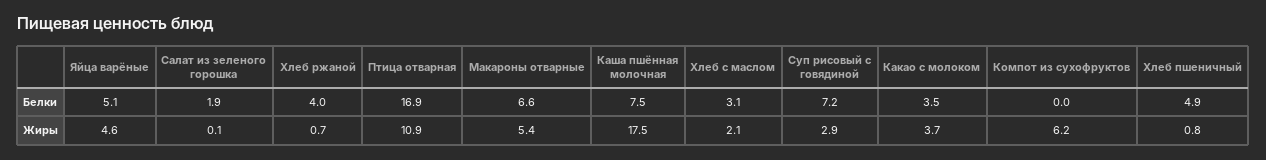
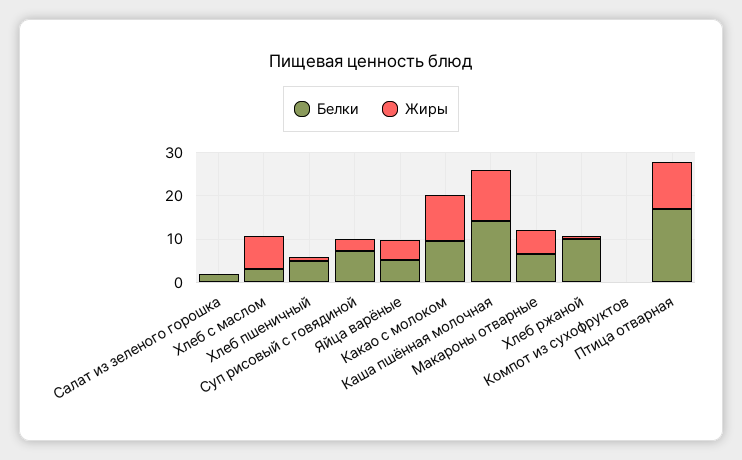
  {
    "Белки": {
      "Яйца варёные": 5.1,
      "Салат из зеленого горошка": 1.9,
-     "Хлеб ржаной": 4,
+     "Хлеб ржаной": 10,
      "Птица отварная": 16.9,
      "Макароны отварные": 6.6,
-     "Каша пшённая молочная": 7.5,
+     "Каша пшённая молочная": 14,
      "Хлеб с маслом": 3.1,
      "Суп рисовый с говядиной": 7.2,
-     "Какао с молоком": 3.5,
+     "Какао с молоком": 10,
      "Компот из сухофруктов": 0,
      "Хлеб пшеничный": 4.9
    },
    "Жиры": {
      "Яйца варёные": 4.6,
      "Салат из зеленого горошка": 0.1,
      "Хлеб ржаной": 0.7,
      "Птица отварная": 10.9,
      "Макароны отварные": 5.4,
-     "Каша пшённая молочная": 17.5,
+     "Каша пшённая молочная": 12,
-     "Хлеб с маслом": 2.1,
+     "Хлеб с маслом": 8,
      "Суп рисовый с говядиной": 2.9,
-     "Какао с молоком": 3.7,
+     "Какао с молоком": 10,
-     "Компот из сухофруктов": 6.2,
+     "Компот из сухофруктов": 0,
      "Хлеб пшеничный": 0.8
    }
  }

